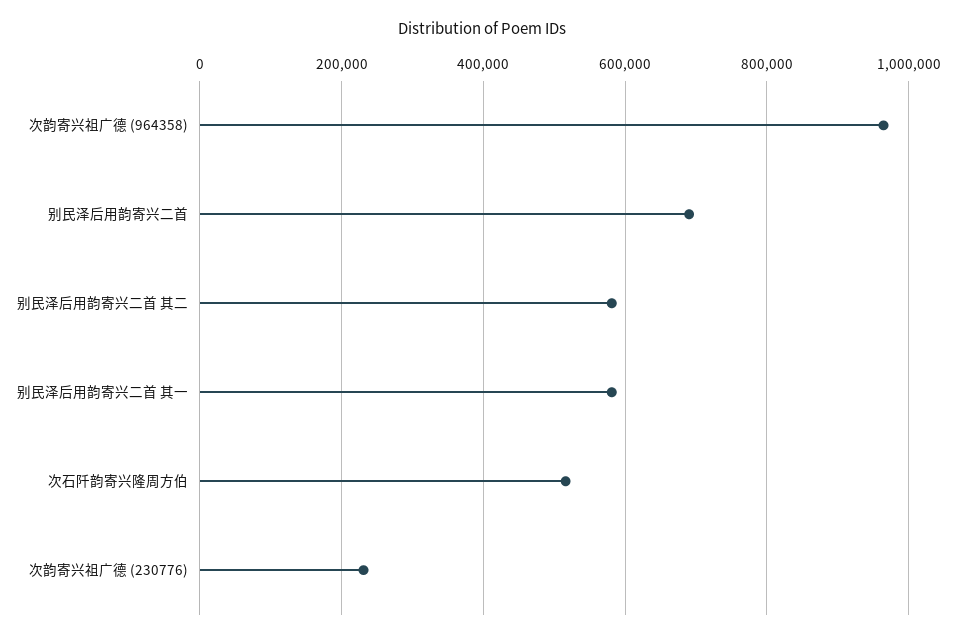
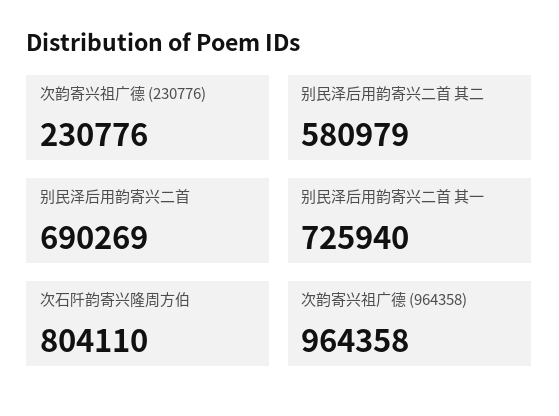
  {
    "次韵寄兴祖广德 (964358)": 964358,
    "别民泽后用韵寄兴二首": 690269,
    "别民泽后用韵寄兴二首 其二": 580979,
-   "别民泽后用韵寄兴二首 其一": 580000,
+   "别民泽后用韵寄兴二首 其一": 725940,
-   "次石阡韵寄兴隆周方伯": 520000,
+   "次石阡韵寄兴隆周方伯": 804110,
    "次韵寄兴祖广德 (230776)": 230776
  }

